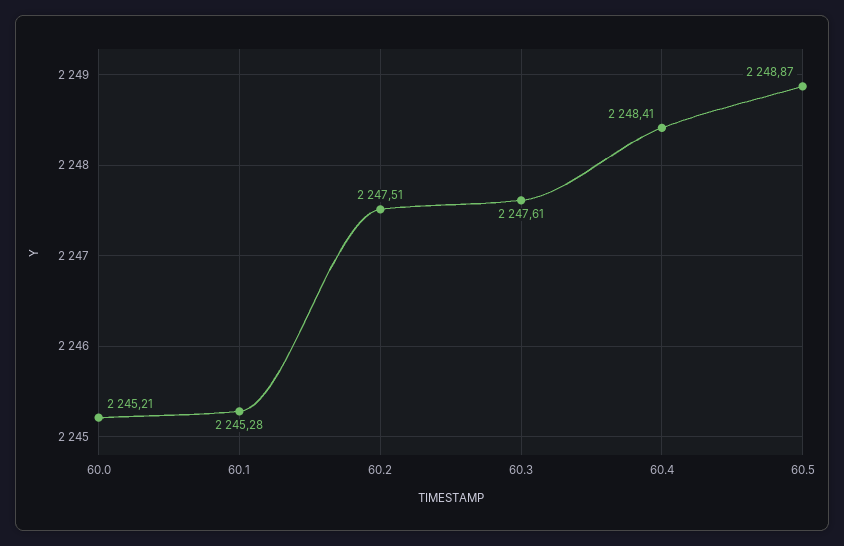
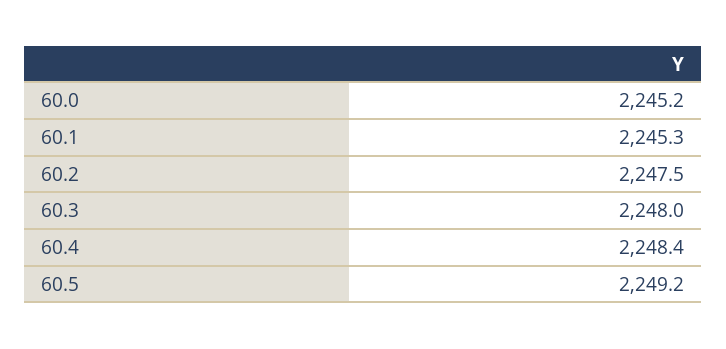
  {
    "60.0": 2245.21,
    "60.1": 2245.28,
    "60.2": 2247.51,
-   "60.3": 2247.61,
+   "60.3": 2248,
    "60.4": 2248.41,
-   "60.5": 2248.87
+   "60.5": 2249.2
  }

